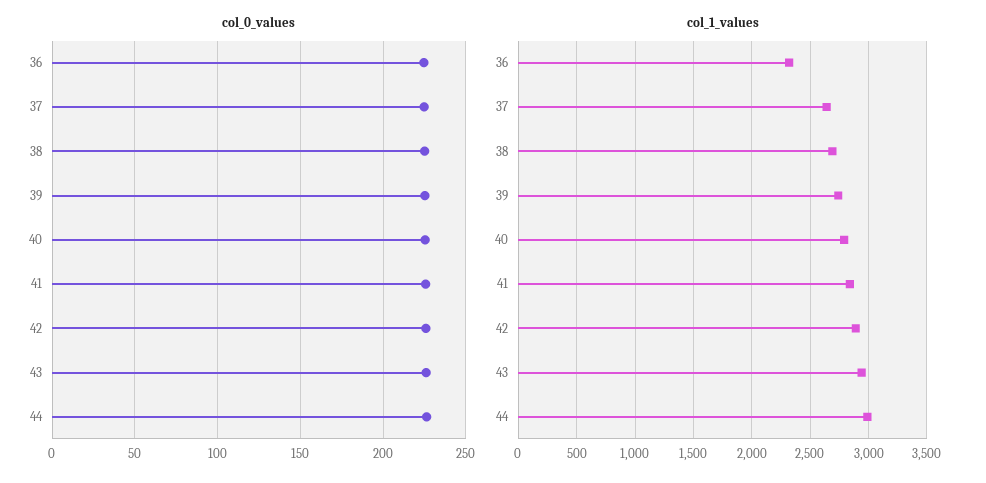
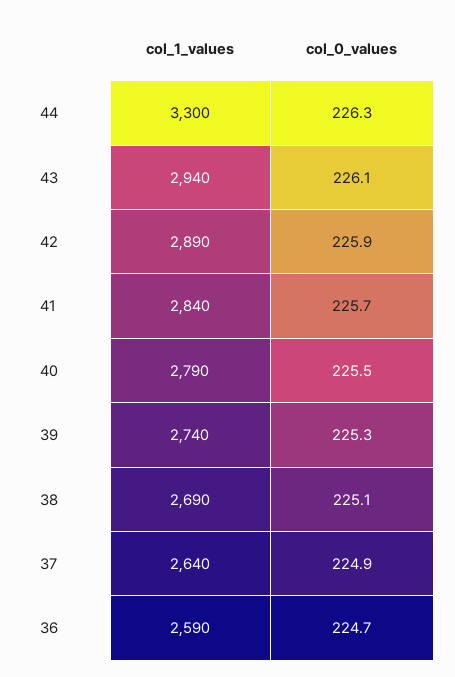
  {
    "col_0_values": {
      "36": 224.7,
      "37": 224.9,
      "38": 225.1,
      "39": 225.3,
      "40": 225.5,
      "41": 225.7,
      "42": 225.9,
      "43": 226.1,
      "44": 226.3
    },
    "col_1_values": {
-     "36": 2300,
+     "36": 2590,
      "37": 2640,
      "38": 2690,
      "39": 2740,
      "40": 2790,
      "41": 2840,
      "42": 2890,
      "43": 2940,
-     "44": 3000
+     "44": 3300
    }
  }

